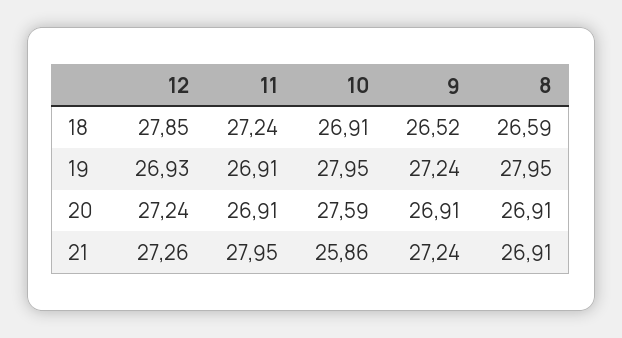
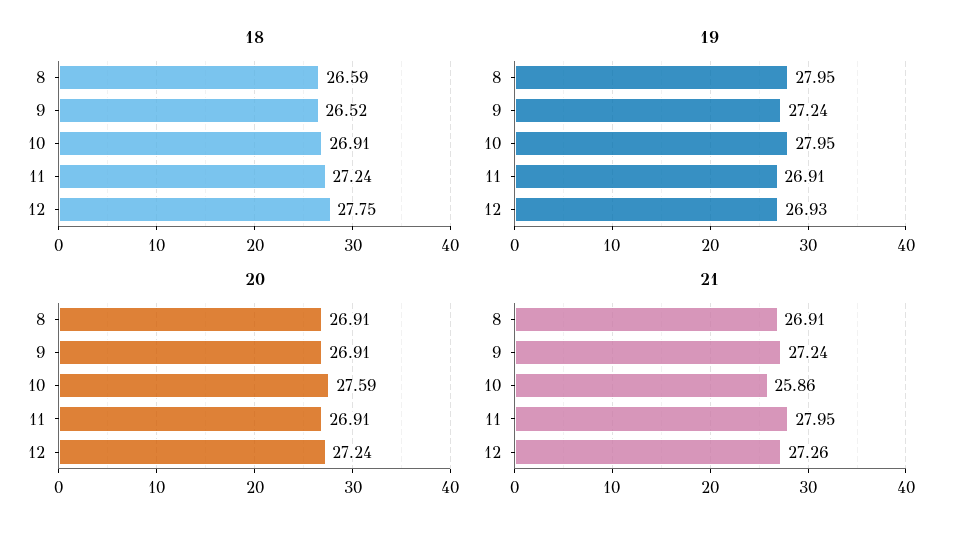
  {
    "18": {
-     "12": 27.85,
+     "12": 27.75,
      "11": 27.24,
      "10": 26.91,
      "9": 26.52,
      "8": 26.59
    },
    "19": {
      "12": 26.93,
      "11": 26.91,
      "10": 27.95,
      "9": 27.24,
      "8": 27.95
    },
    "20": {
      "12": 27.24,
      "11": 26.91,
      "10": 27.59,
      "9": 26.91,
      "8": 26.91
    },
    "21": {
      "12": 27.26,
      "11": 27.95,
      "10": 25.86,
      "9": 27.24,
      "8": 26.91
    }
  }

